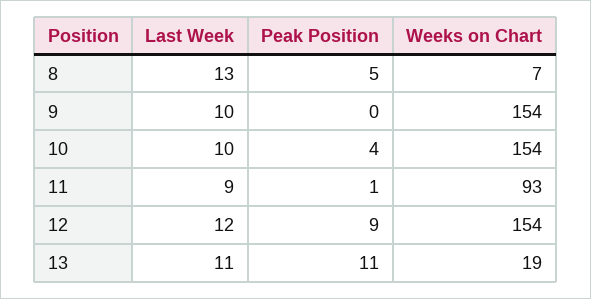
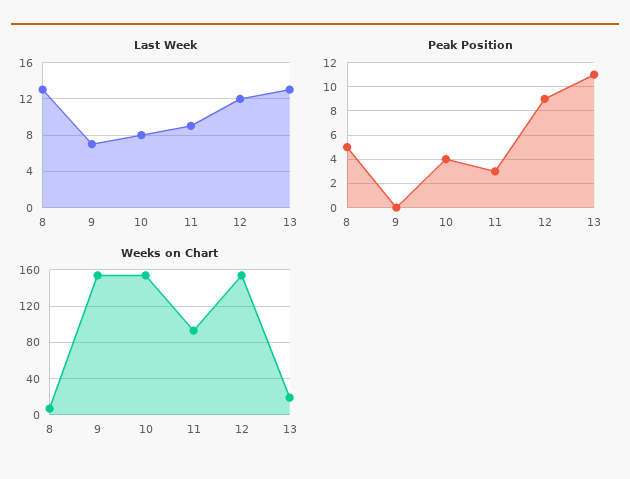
  {
    "Last Week": {
      "8": 13,
-     "9": 10,
+     "9": 7,
-     "10": 10,
+     "10": 8,
      "11": 9,
      "12": 12,
-     "13": 11
+     "13": 13
    },
    "Peak Position": {
      "8": 5,
      "9": 0,
      "10": 4,
-     "11": 1,
+     "11": 3,
      "12": 9,
      "13": 11
    },
    "Weeks on Chart": {
      "8": 7,
      "9": 154,
      "10": 154,
      "11": 93,
      "12": 154,
      "13": 19
    }
  }

